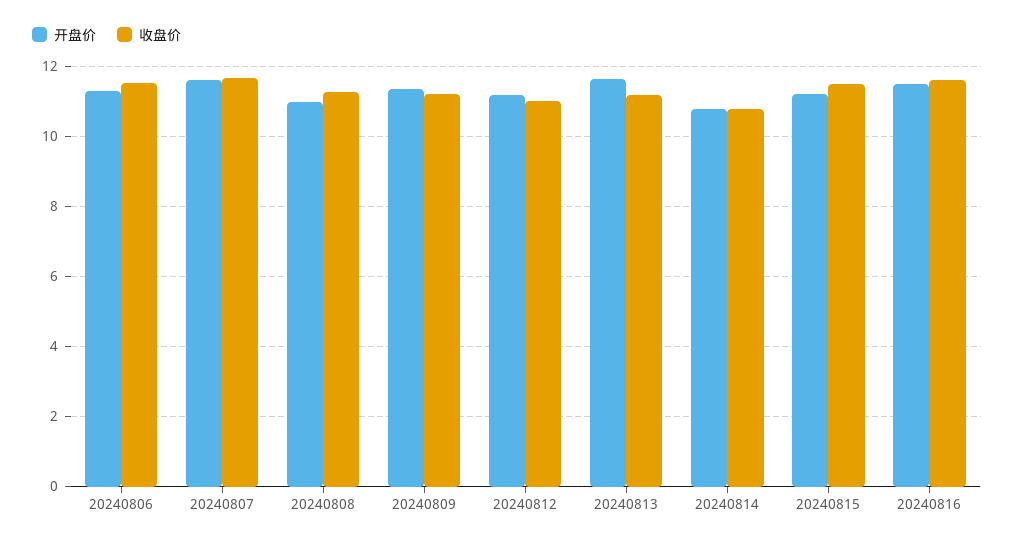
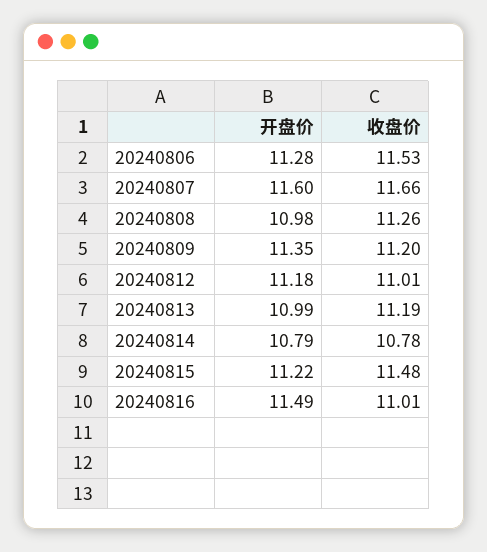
  {
    "开盘价": {
      "20240806": 11.28,
      "20240807": 11.6,
      "20240808": 10.98,
      "20240809": 11.35,
      "20240812": 11.18,
-     "20240813": 11.6,
+     "20240813": 10.99,
      "20240814": 10.79,
      "20240815": 11.22,
      "20240816": 11.49
    },
    "收盘价": {
      "20240806": 11.53,
      "20240807": 11.66,
      "20240808": 11.26,
      "20240809": 11.2,
      "20240812": 11.01,
      "20240813": 11.19,
      "20240814": 10.78,
      "20240815": 11.48,
-     "20240816": 11.6
+     "20240816": 11.01
    }
  }

